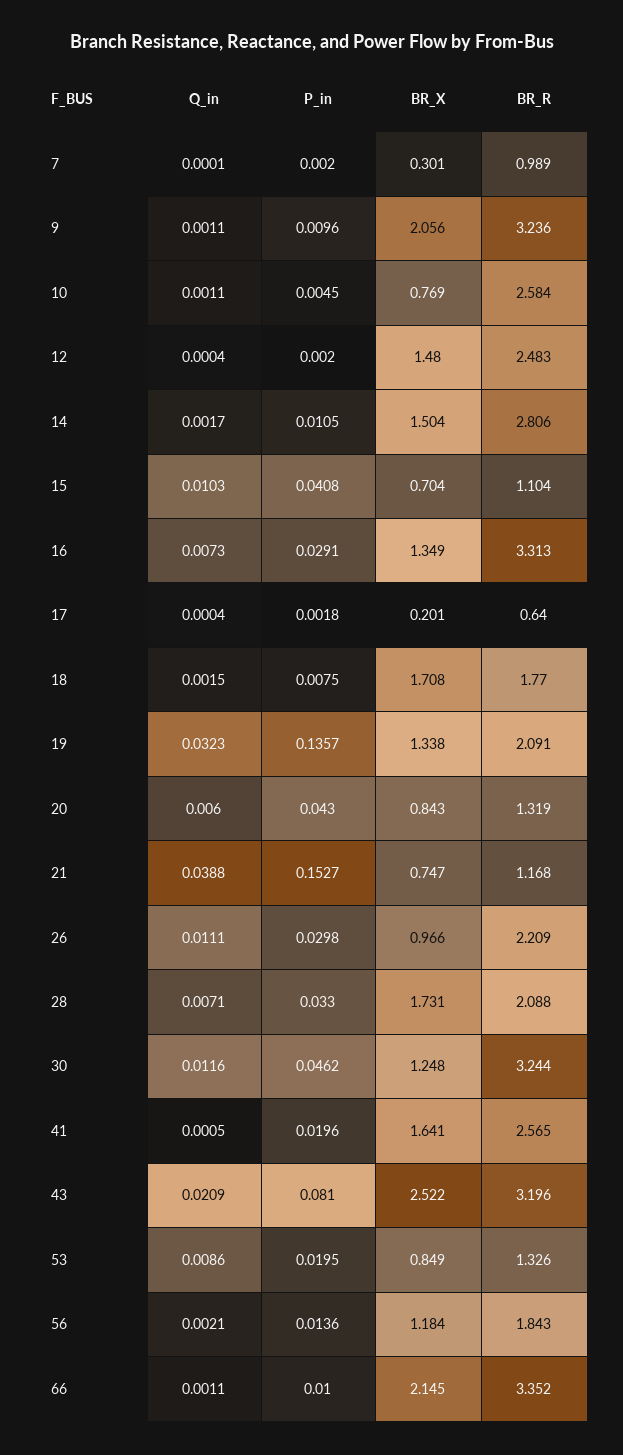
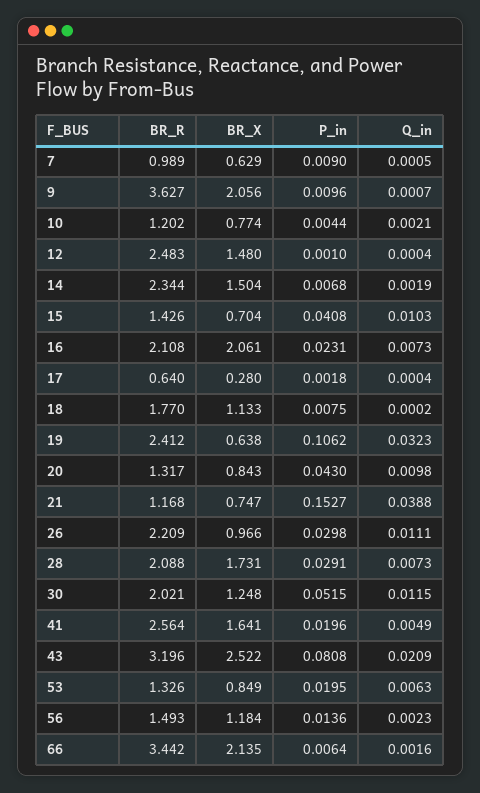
  {
    "Q_in": {
-     "7": 0.0001,
+     "7": 0.0005,
-     "9": 0.0011,
+     "9": 0.0007,
-     "10": 0.0011,
+     "10": 0.0021,
      "12": 0.0004,
-     "14": 0.0017,
+     "14": 0.0019,
      "15": 0.0103,
      "16": 0.0073,
      "17": 0.0004,
-     "18": 0.0015,
+     "18": 0.0002,
      "19": 0.0323,
-     "20": 0.006,
+     "20": 0.0098,
      "21": 0.0388,
      "26": 0.0111,
-     "28": 0.0071,
+     "28": 0.0073,
-     "30": 0.0116,
+     "30": 0.0115,
-     "41": 0.0005,
+     "41": 0.0049,
      "43": 0.0209,
-     "53": 0.0086,
+     "53": 0.0063,
-     "56": 0.0021,
+     "56": 0.0023,
-     "66": 0.0011
+     "66": 0.0016
    },
    "P_in": {
-     "7": 0.002,
+     "7": 0.009,
      "9": 0.0096,
-     "10": 0.0045,
+     "10": 0.0044,
-     "12": 0.002,
+     "12": 0.001,
-     "14": 0.0105,
+     "14": 0.0068,
      "15": 0.0408,
-     "16": 0.0291,
+     "16": 0.0231,
      "17": 0.0018,
      "18": 0.0075,
-     "19": 0.1357,
+     "19": 0.1062,
      "20": 0.043,
      "21": 0.1527,
      "26": 0.0298,
-     "28": 0.033,
+     "28": 0.0291,
-     "30": 0.0462,
+     "30": 0.0515,
      "41": 0.0196,
-     "43": 0.081,
+     "43": 0.0808,
      "53": 0.0195,
      "56": 0.0136,
-     "66": 0.01
+     "66": 0.0064
    },
    "BR_X": {
-     "7": 0.301,
+     "7": 0.629,
      "9": 2.056,
-     "10": 0.769,
+     "10": 0.774,
      "12": 1.48,
      "14": 1.504,
      "15": 0.704,
-     "16": 1.349,
+     "16": 2.061,
-     "17": 0.201,
+     "17": 0.28,
-     "18": 1.708,
+     "18": 1.133,
-     "19": 1.338,
+     "19": 0.638,
      "20": 0.843,
      "21": 0.747,
      "26": 0.966,
      "28": 1.731,
      "30": 1.248,
      "41": 1.641,
      "43": 2.522,
      "53": 0.849,
      "56": 1.184,
-     "66": 2.145
+     "66": 2.135
    },
    "BR_R": {
      "7": 0.989,
-     "9": 3.236,
+     "9": 3.627,
-     "10": 2.584,
+     "10": 1.202,
      "12": 2.483,
-     "14": 2.806,
+     "14": 2.344,
-     "15": 1.104,
+     "15": 1.426,
-     "16": 3.313,
+     "16": 2.108,
      "17": 0.64,
      "18": 1.77,
-     "19": 2.091,
+     "19": 2.412,
-     "20": 1.319,
+     "20": 1.317,
      "21": 1.168,
      "26": 2.209,
      "28": 2.088,
-     "30": 3.244,
+     "30": 2.021,
-     "41": 2.565,
+     "41": 2.564,
      "43": 3.196,
      "53": 1.326,
-     "56": 1.843,
+     "56": 1.493,
-     "66": 3.352
+     "66": 3.442
    }
  }

